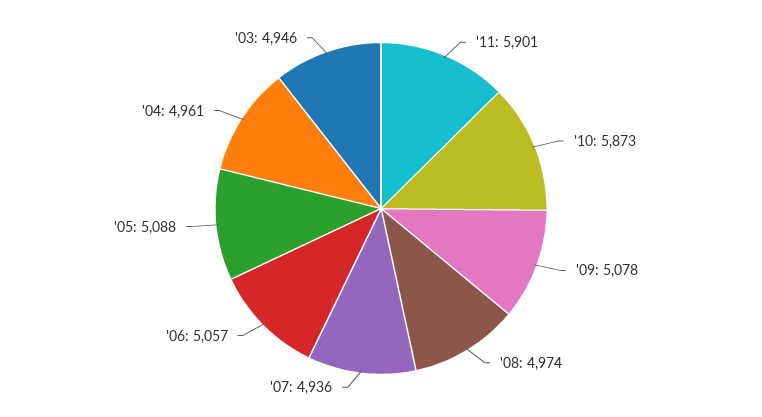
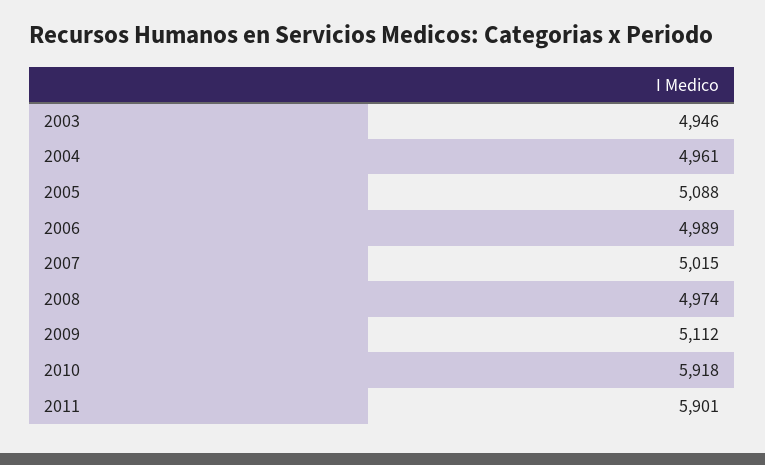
  {
    "'11": 5901,
-   "'10": 5873,
+   "'10": 5918,
-   "'09": 5078,
+   "'09": 5112,
    "'08": 4974,
-   "'07": 4936,
+   "'07": 5015,
-   "'06": 5057,
+   "'06": 4989,
    "'05": 5088,
    "'04": 4961,
    "'03": 4946
  }

